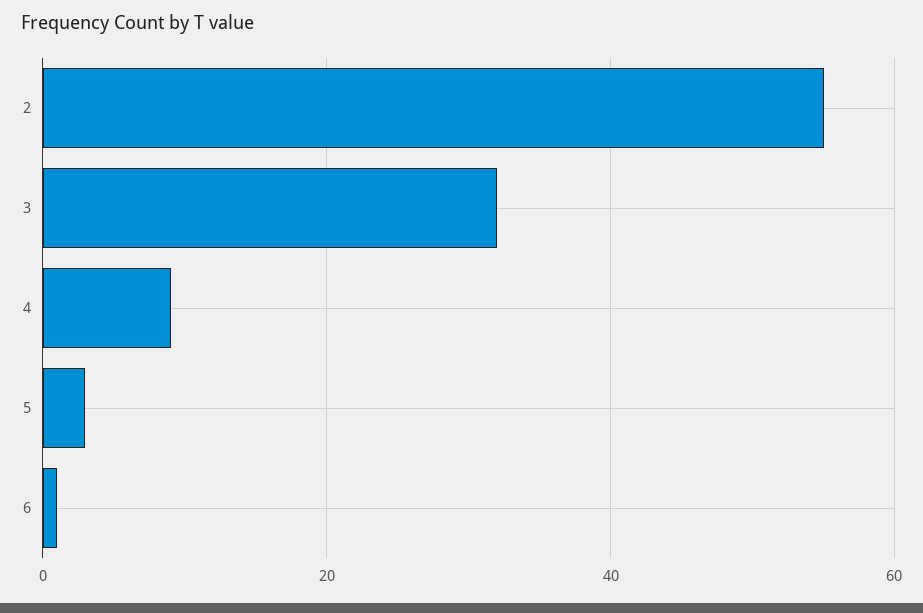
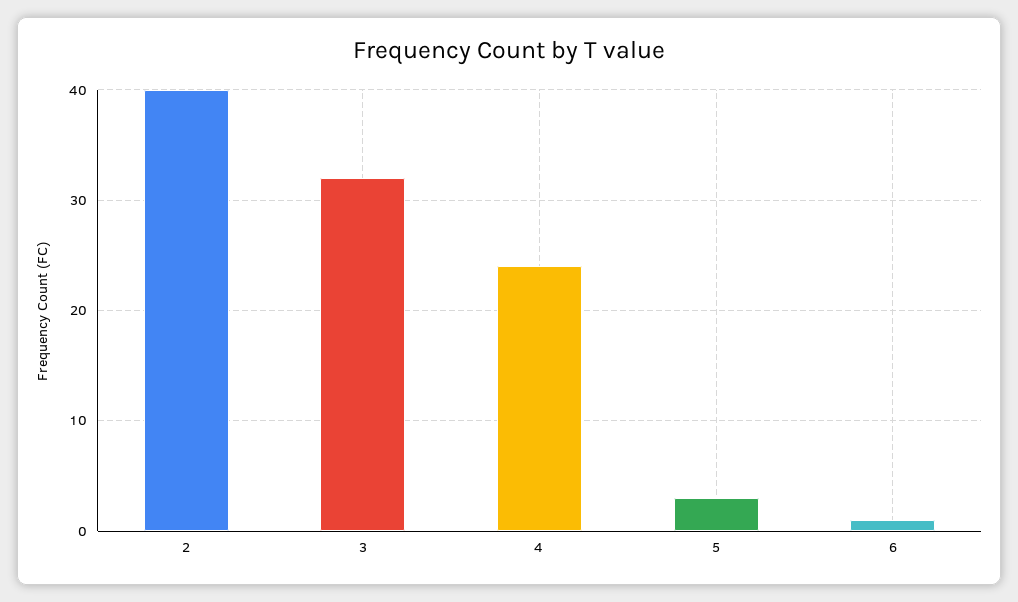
  {
-   "2": 55,
+   "2": 40,
    "3": 32,
-   "4": 10,
+   "4": 24,
    "5": 3,
    "6": 1
  }

